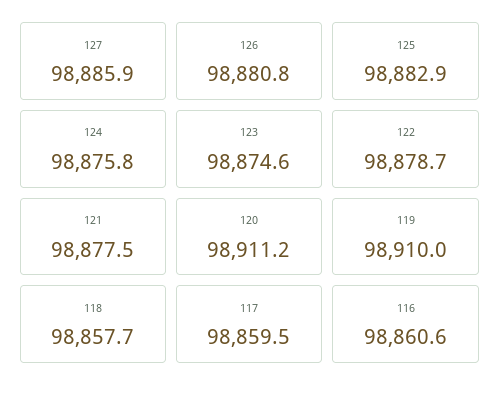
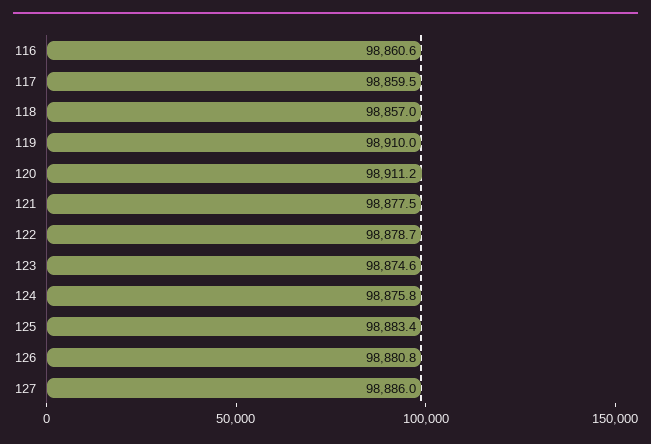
  {
-   "127": 98885.9,
+   "127": 98886,
    "126": 98880.8,
-   "125": 98882.9,
+   "125": 98883.4,
    "124": 98875.8,
    "123": 98874.6,
    "122": 98878.7,
    "121": 98877.5,
    "120": 98911.2,
    "119": 98910,
-   "118": 98857.7,
+   "118": 98857,
    "117": 98859.5,
    "116": 98860.6
  }

